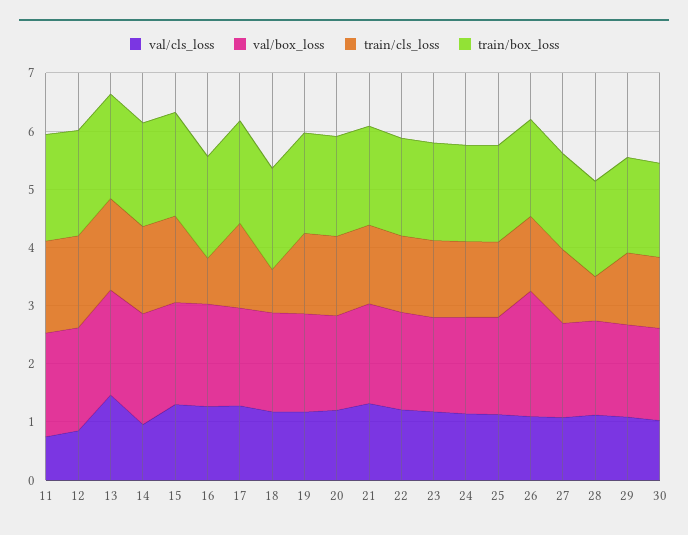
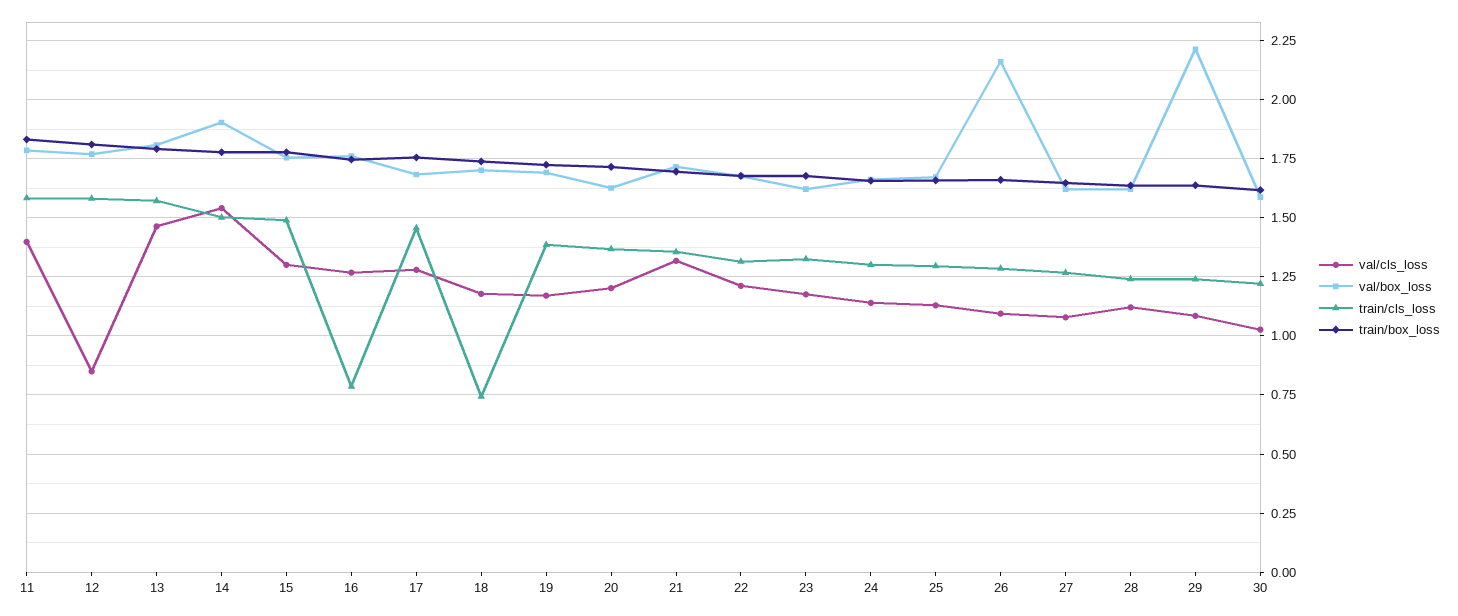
  {
    "val/cls_loss": {
-     "11": 0.8,
+     "11": 1.4,
      "12": 0.85,
      "13": 1.45,
-     "14": 1,
+     "14": 1.55,
      "15": 1.3,
      "16": 1.25,
      "17": 1.3,
      "18": 1.2,
      "19": 1.15,
      "20": 1.2,
      "21": 1.3,
      "22": 1.2,
      "23": 1.2,
      "24": 1.15,
      "25": 1.15,
      "26": 1.1,
      "27": 1.1,
      "28": 1.1,
      "29": 1.1,
      "30": 1.05
    },
    "val/box_loss": {
      "11": 1.8,
      "12": 1.75,
      "13": 1.8,
      "14": 1.9,
      "15": 1.75,
      "16": 1.75,
      "17": 1.7,
      "18": 1.7,
      "19": 1.7,
      "20": 1.65,
      "21": 1.7,
      "22": 1.7,
      "23": 1.6,
      "24": 1.65,
      "25": 1.65,
      "26": 2.15,
      "27": 1.6,
      "28": 1.6,
-     "29": 1.6,
+     "29": 2.2,
      "30": 1.6
    },
    "train/cls_loss": {
      "11": 1.6,
      "12": 1.6,
      "13": 1.55,
      "14": 1.5,
      "15": 1.5,
      "16": 0.8,
      "17": 1.45,
      "18": 0.75,
      "19": 1.4,
      "20": 1.35,
      "21": 1.35,
      "22": 1.3,
      "23": 1.35,
      "24": 1.3,
      "25": 1.3,
      "26": 1.3,
      "27": 1.25,
-     "28": 0.8,
+     "28": 1.25,
      "29": 1.25,
      "30": 1.2
    },
    "train/box_loss": {
      "11": 1.85,
      "12": 1.8,
      "13": 1.8,
      "14": 1.8,
      "15": 1.8,
      "16": 1.75,
      "17": 1.75,
      "18": 1.75,
      "19": 1.7,
      "20": 1.7,
      "21": 1.7,
      "22": 1.7,
      "23": 1.7,
      "24": 1.65,
      "25": 1.65,
      "26": 1.65,
      "27": 1.65,
      "28": 1.65,
      "29": 1.65,
      "30": 1.6
    }
  }

